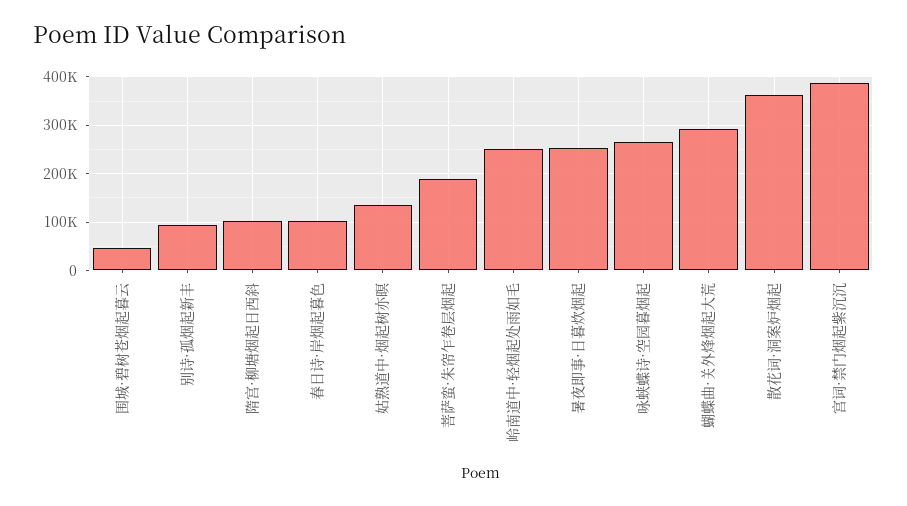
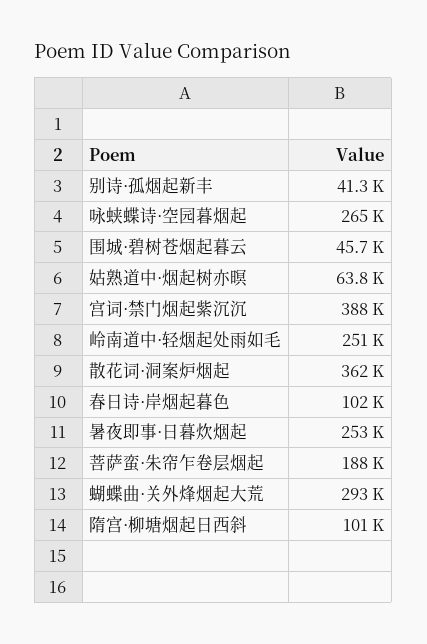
  {
    "围城·碧树苍烟起暮云": 45700,
-   "别诗·孤烟起新丰": 100000,
+   "别诗·孤烟起新丰": 41300,
    "隋宫·柳塘烟起日西斜": 101000,
    "春日诗·岸烟起暮色": 102000,
-   "姑熟道中·烟起树亦暝": 140000,
+   "姑熟道中·烟起树亦暝": 63800,
    "菩萨蛮·朱帘乍卷层烟起": 188000,
    "岭南道中·轻烟起处雨如毛": 251000,
    "暑夜即事·日暮炊烟起": 253000,
    "咏蛱蝶诗·空园暮烟起": 265000,
    "蝴蝶曲·关外烽烟起大荒": 293000,
    "散花词·洞案炉烟起": 362000,
    "宫词·禁门烟起紫沉沉": 388000
  }

